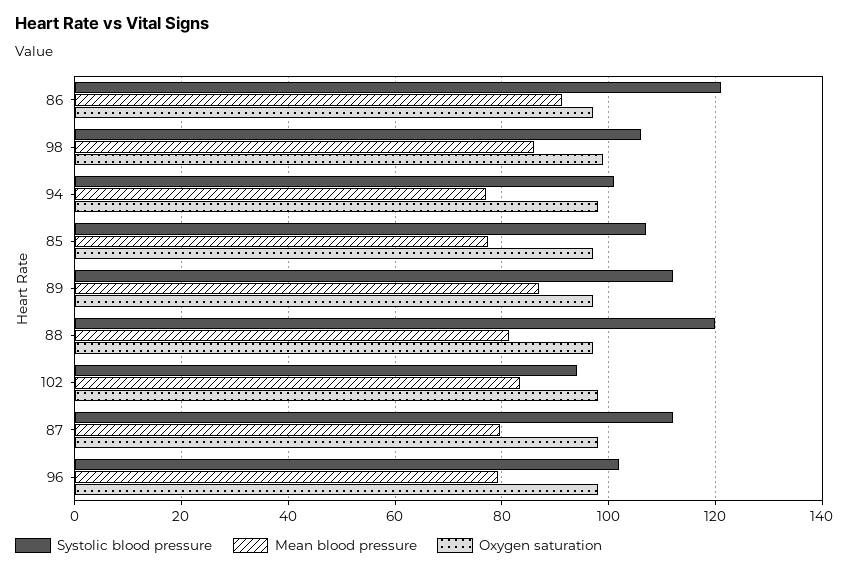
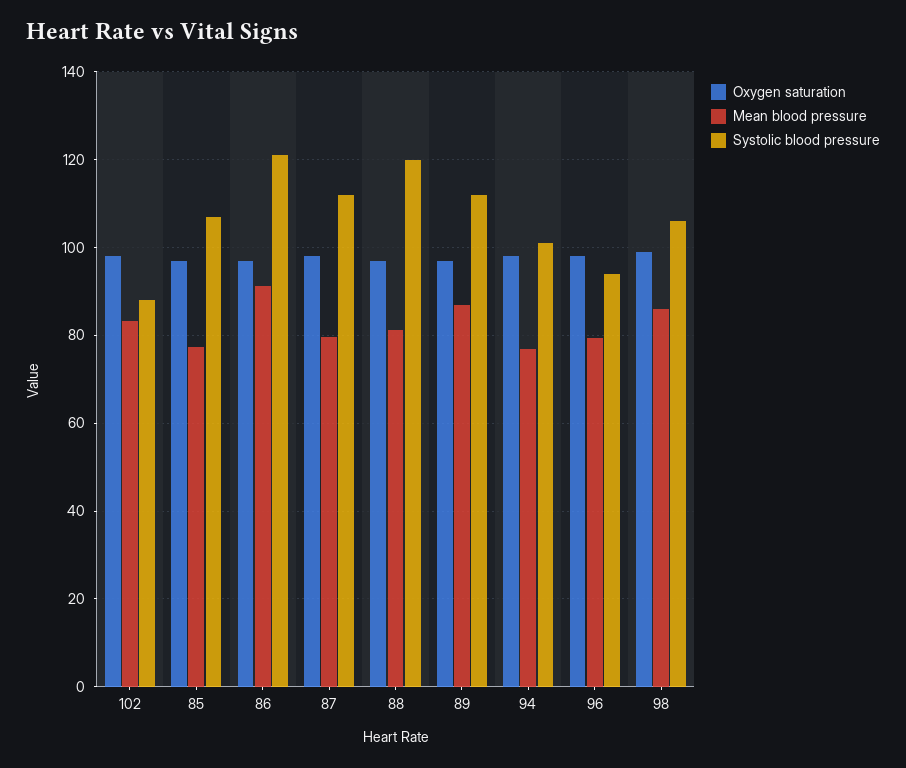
  {
    "Systolic blood pressure": {
      "86": 122,
      "98": 106,
      "94": 102,
      "85": 108,
      "89": 112,
      "88": 120,
-     "102": 94,
+     "102": 88,
      "87": 112,
-     "96": 102
+     "96": 94
    },
    "Mean blood pressure": {
      "86": 92,
      "98": 86,
      "94": 78,
      "85": 78,
      "89": 88,
      "88": 82,
      "102": 84,
      "87": 80,
      "96": 80
    },
    "Oxygen saturation": {
      "86": 98,
      "98": 100,
      "94": 98,
      "85": 98,
      "89": 98,
      "88": 98,
      "102": 98,
      "87": 98,
      "96": 98
    }
  }

